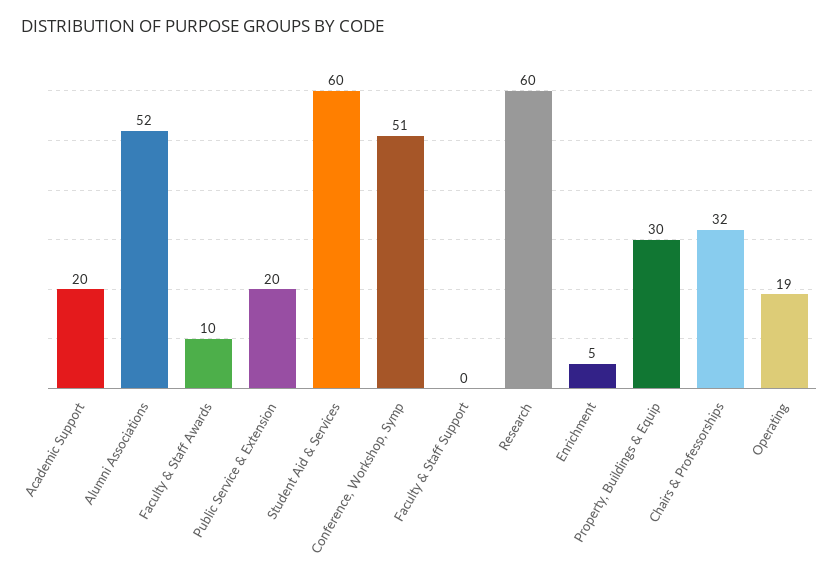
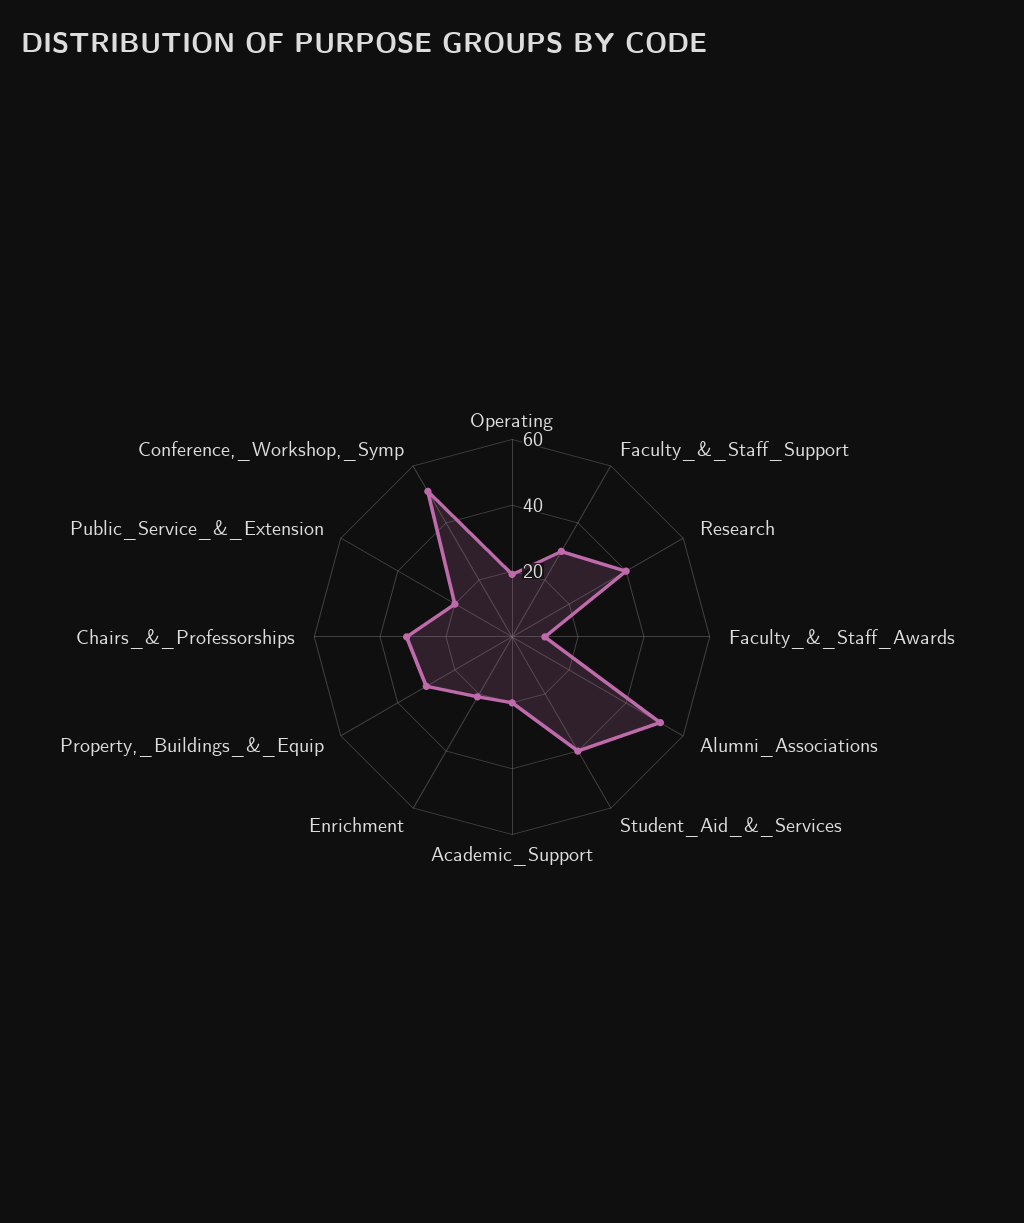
  {
    "Academic Support": 20,
    "Alumni Associations": 52,
    "Faculty & Staff Awards": 10,
    "Public Service & Extension": 20,
-   "Student Aid & Services": 60,
+   "Student Aid & Services": 40,
    "Conference, Workshop, Symp": 51,
-   "Faculty & Staff Support": 0,
+   "Faculty & Staff Support": 30,
-   "Research": 60,
+   "Research": 40,
-   "Enrichment": 5,
+   "Enrichment": 20,
    "Property, Buildings & Equip": 30,
    "Chairs & Professorships": 32,
    "Operating": 19
  }

